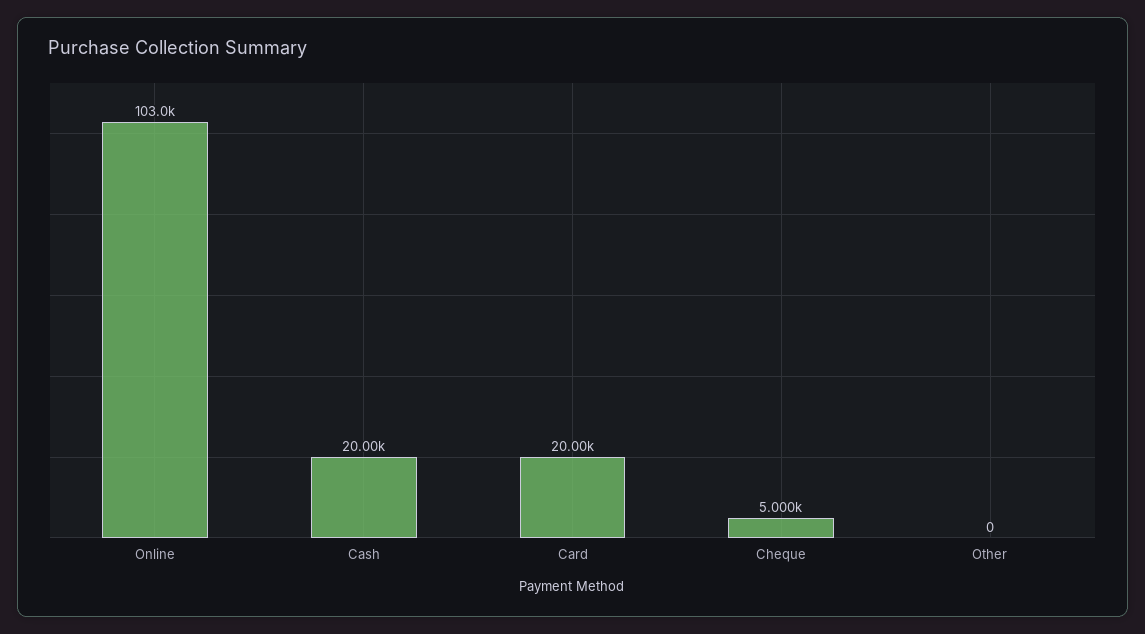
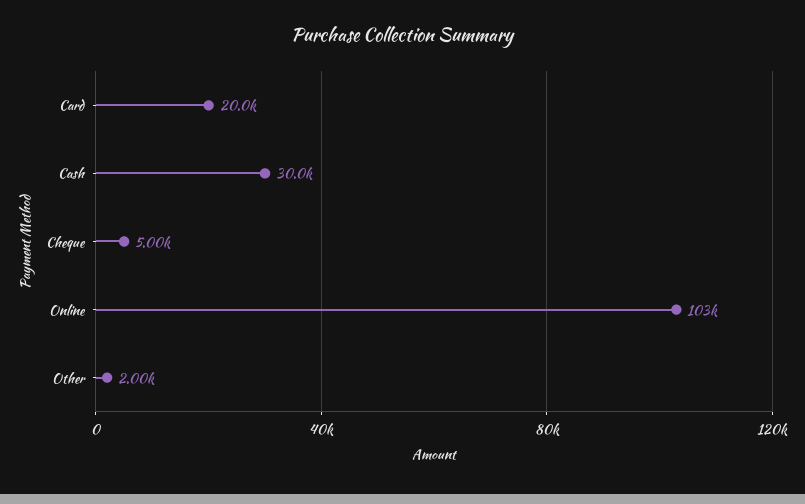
  {
    "Online": 103000,
-   "Cash": 20000,
+   "Cash": 30000,
    "Card": 20000,
    "Cheque": 5000,
-   "Other": 0
+   "Other": 2000
  }

